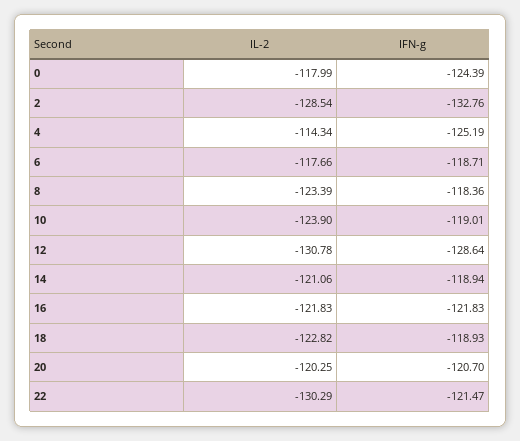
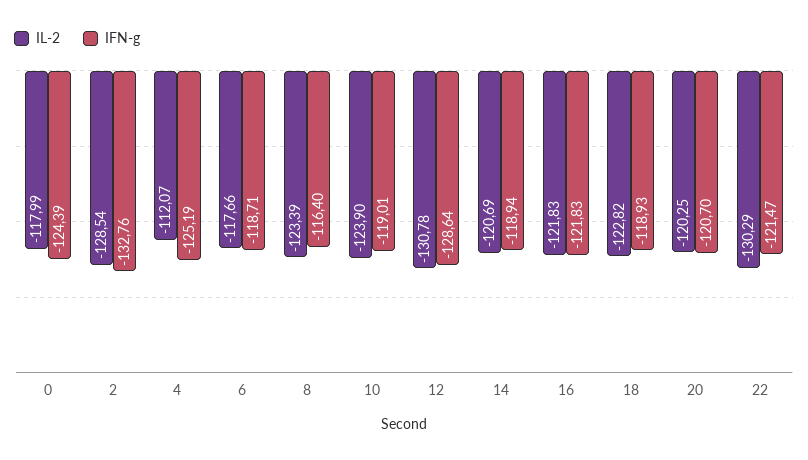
  {
    "IL-2": {
      "0": -117.99,
      "2": -128.54,
-     "4": -114.34,
+     "4": -112.07,
      "6": -117.66,
      "8": -123.39,
      "10": -123.9,
      "12": -130.78,
-     "14": -121.06,
+     "14": -120.69,
      "16": -121.83,
      "18": -122.82,
      "20": -120.25,
      "22": -130.29
    },
    "IFN-g": {
      "0": -124.39,
      "2": -132.76,
      "4": -125.19,
      "6": -118.71,
-     "8": -118.36,
+     "8": -116.4,
      "10": -119.01,
      "12": -128.64,
      "14": -118.94,
      "16": -121.83,
      "18": -118.93,
      "20": -120.7,
      "22": -121.47
    }
  }

